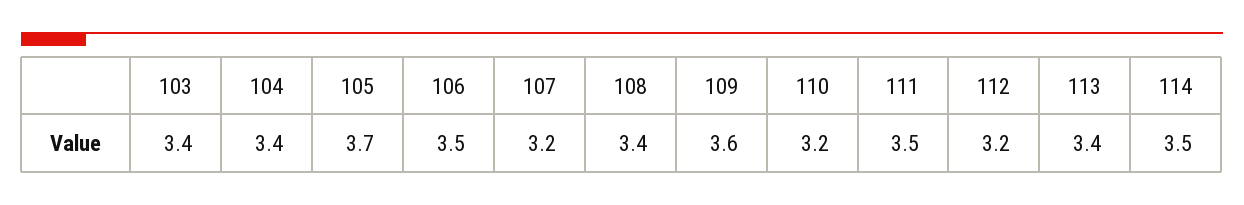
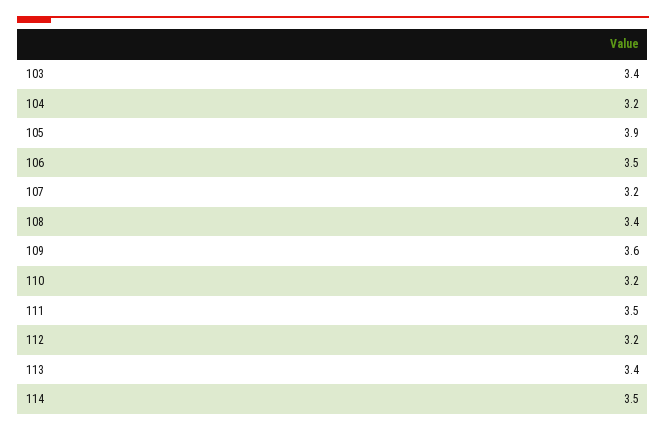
  {
    "103": 3.4,
-   "104": 3.4,
+   "104": 3.2,
-   "105": 3.7,
+   "105": 3.9,
    "106": 3.5,
    "107": 3.2,
    "108": 3.4,
    "109": 3.6,
    "110": 3.2,
    "111": 3.5,
    "112": 3.2,
    "113": 3.4,
    "114": 3.5
  }

